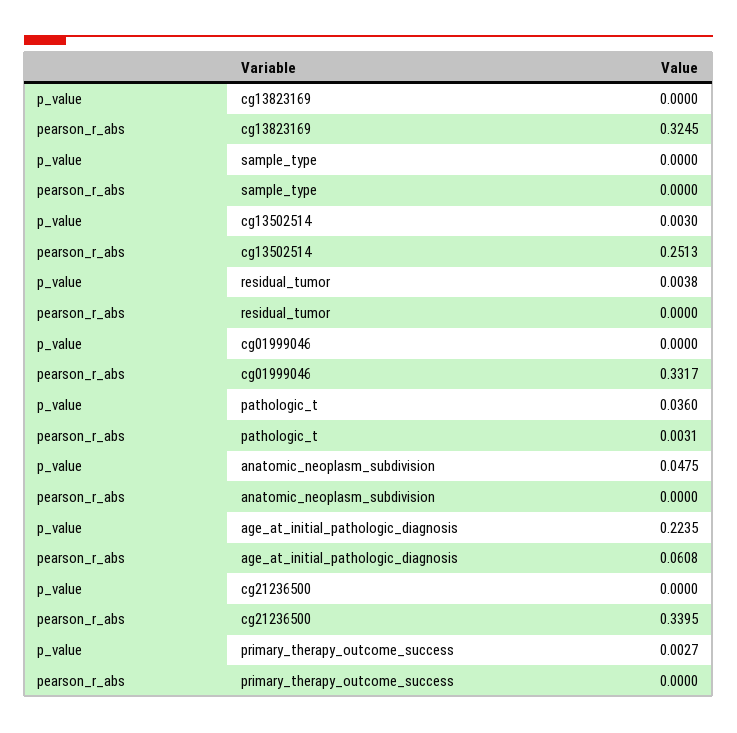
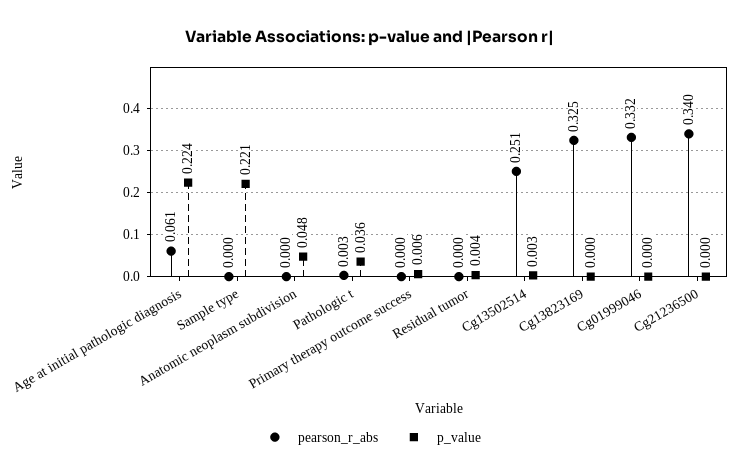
  {
    "p_value": {
      "cg13823169": 0,
-     "sample_type": 0,
+     "sample_type": 0.221,
      "cg13502514": 0.003,
      "residual_tumor": 0.0038,
      "cg01999046": 0,
      "pathologic_t": 0.036,
      "anatomic_neoplasm_subdivision": 0.0475,
      "age_at_initial_pathologic_diagnosis": 0.2235,
      "cg21236500": 0,
-     "primary_therapy_outcome_success": 0.0027
+     "primary_therapy_outcome_success": 0.006
    },
    "pearson_r_abs": {
      "cg13823169": 0.3245,
      "sample_type": 0,
      "cg13502514": 0.2513,
      "residual_tumor": 0,
      "cg01999046": 0.3317,
      "pathologic_t": 0.0031,
      "anatomic_neoplasm_subdivision": 0,
      "age_at_initial_pathologic_diagnosis": 0.0608,
      "cg21236500": 0.3395,
      "primary_therapy_outcome_success": 0
    }
  }

